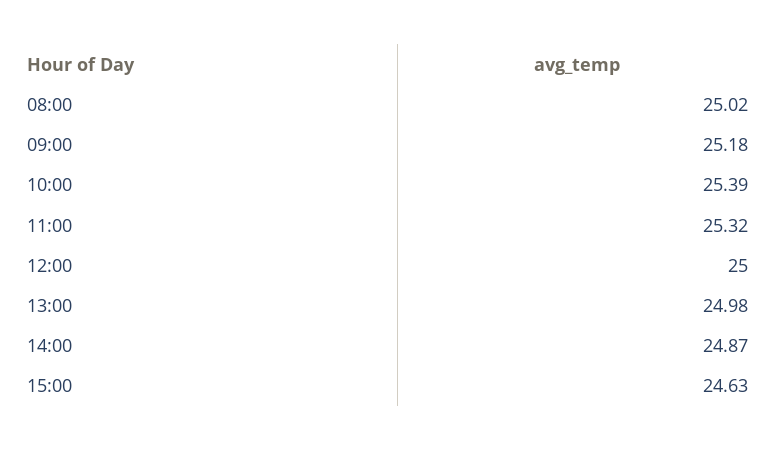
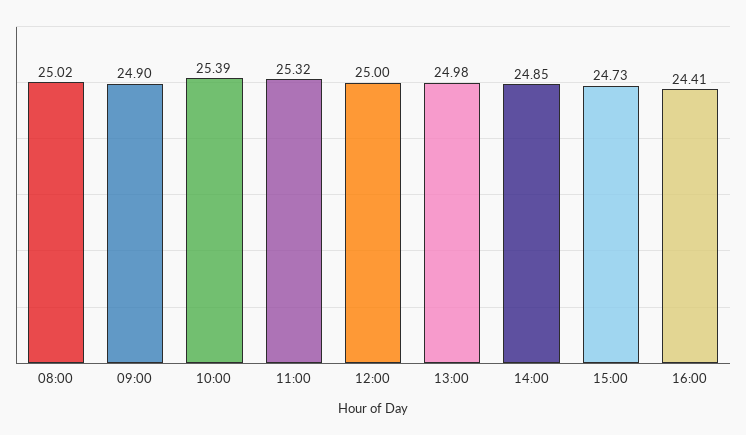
  {
    "08:00": 25.02,
-   "09:00": 25.18,
+   "09:00": 24.9,
    "10:00": 25.39,
    "11:00": 25.32,
    "12:00": 25,
    "13:00": 24.98,
-   "14:00": 24.87,
+   "14:00": 24.85,
-   "15:00": 24.63
+   "15:00": 24.73,
+   "16:00": 24.41
  }

